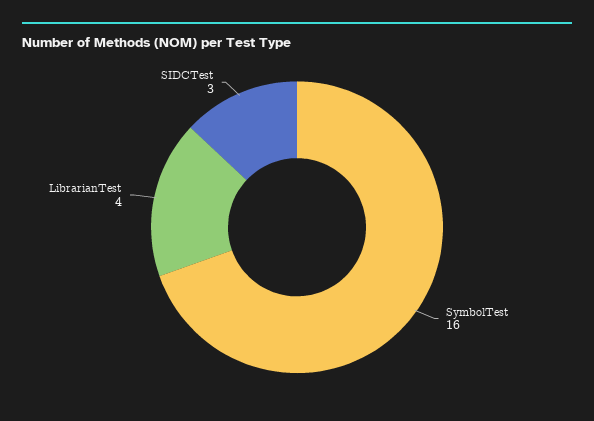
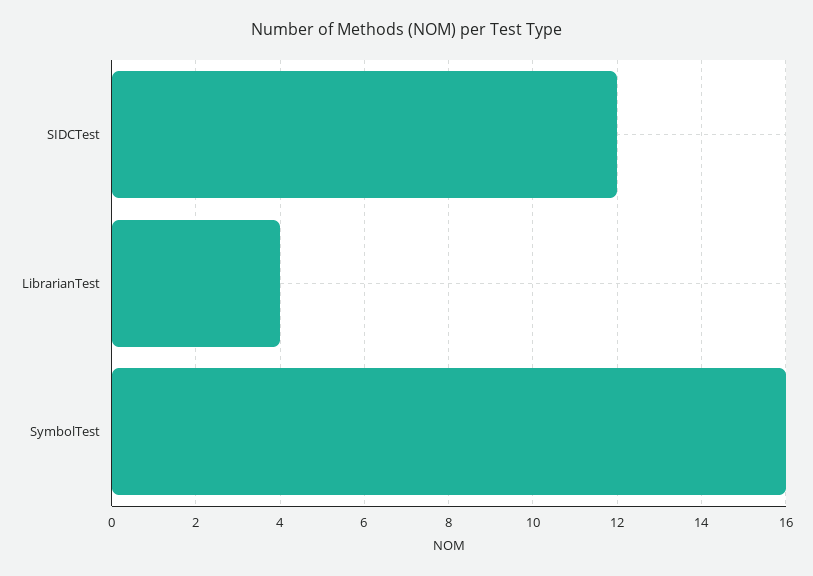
  {
    "SymbolTest": 16,
    "LibrarianTest": 4,
-   "SIDCTest": 3
+   "SIDCTest": 12
  }

